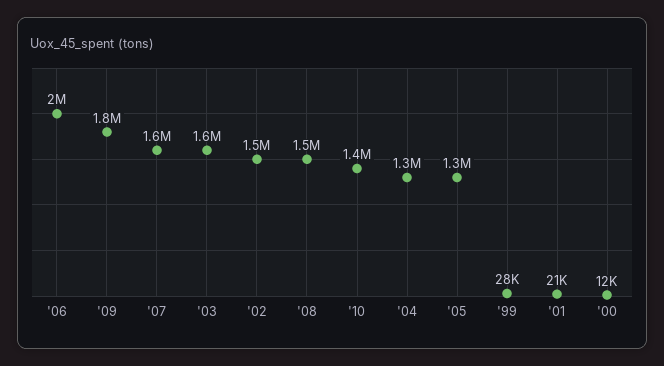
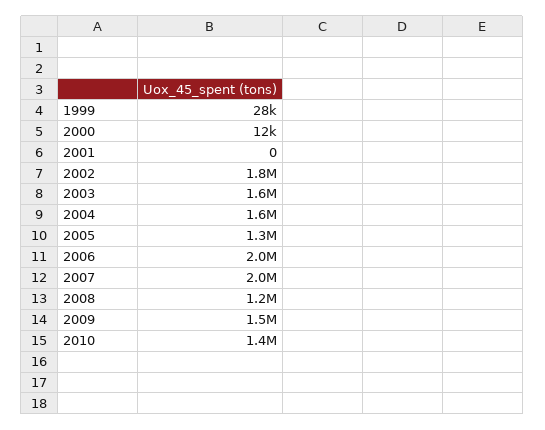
  {
    "'06": 2000000,
-   "'09": 1800000,
+   "'09": 1500000,
-   "'07": 1600000,
+   "'07": 2000000,
    "'03": 1600000,
-   "'02": 1500000,
+   "'02": 1800000,
-   "'08": 1500000,
+   "'08": 1200000,
    "'10": 1400000,
-   "'04": 1300000,
+   "'04": 1600000,
    "'05": 1300000,
    "'99": 28000,
-   "'01": 21000,
+   "'01": 0,
    "'00": 12000
  }

